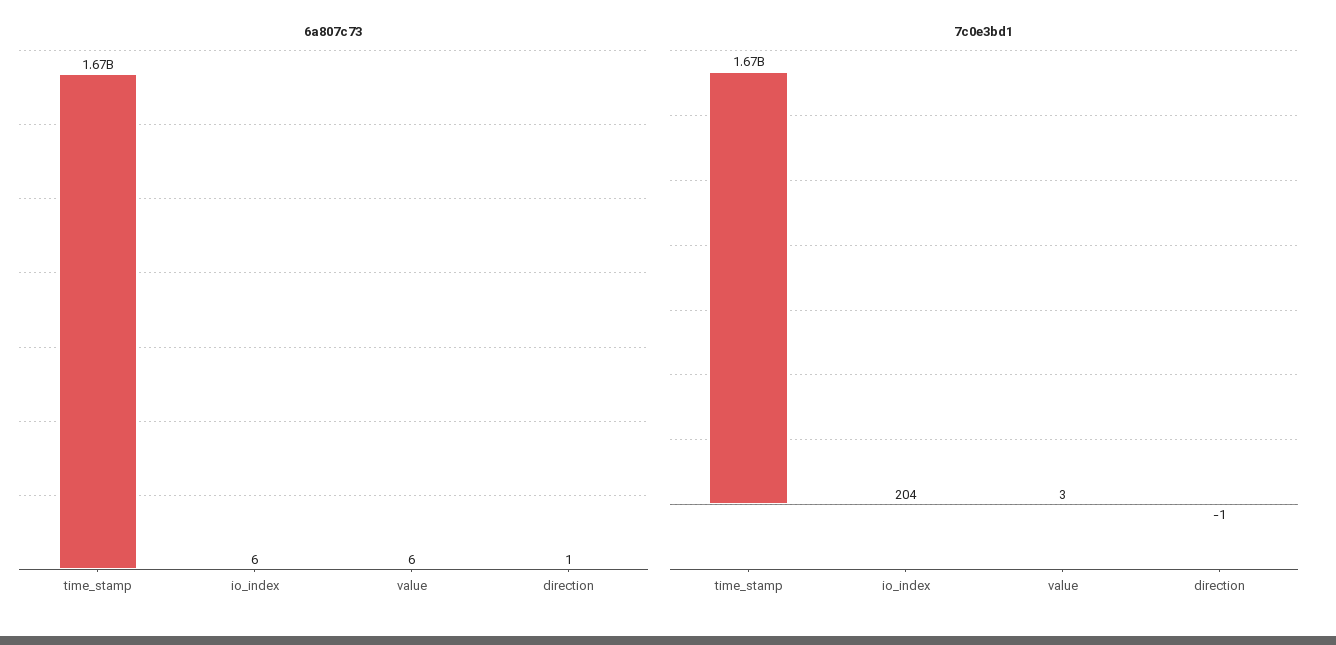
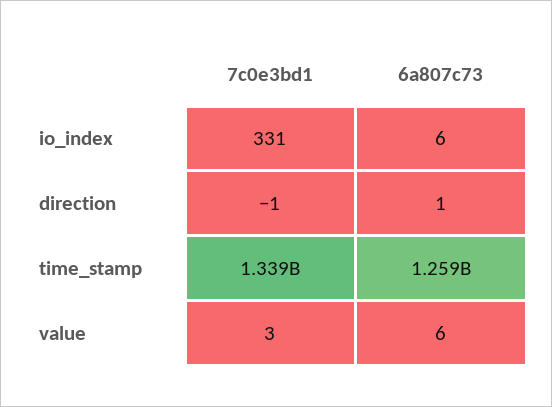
  {
    "6a807c73": {
-     "time_stamp": 1670000000,
+     "time_stamp": 1259000000,
      "io_index": 6,
      "value": 6,
      "direction": 1
    },
    "7c0e3bd1": {
-     "time_stamp": 1670000000,
+     "time_stamp": 1339000000,
-     "io_index": 204,
+     "io_index": 331,
      "value": 3,
      "direction": -1
    }
  }

